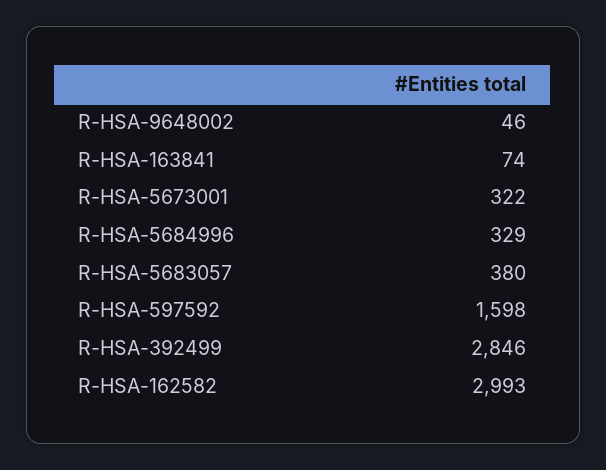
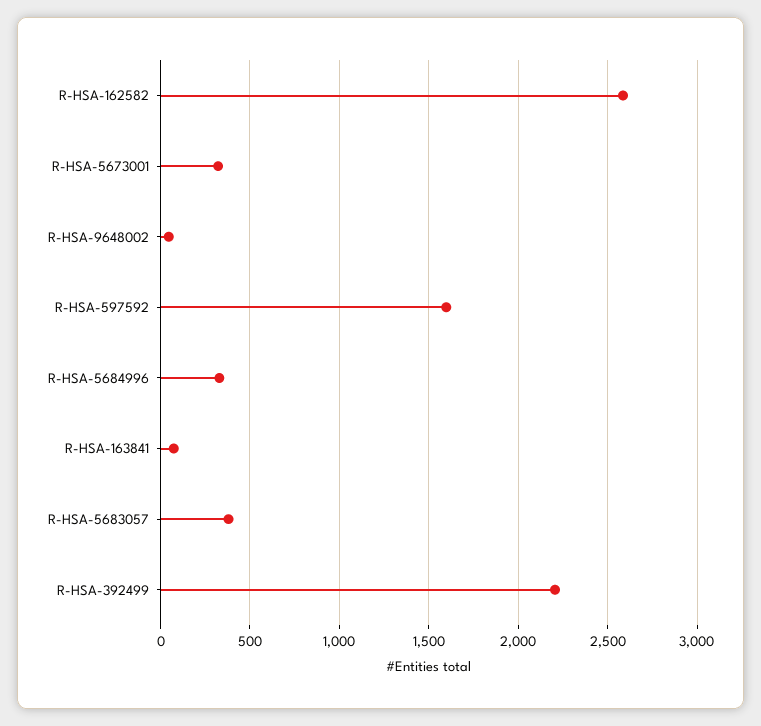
  {
    "R-HSA-9648002": 46,
    "R-HSA-163841": 74,
    "R-HSA-5673001": 322,
    "R-HSA-5684996": 329,
    "R-HSA-5683057": 380,
    "R-HSA-597592": 1598,
-   "R-HSA-392499": 2846,
+   "R-HSA-392499": 2200,
-   "R-HSA-162582": 2993
+   "R-HSA-162582": 2600
  }

